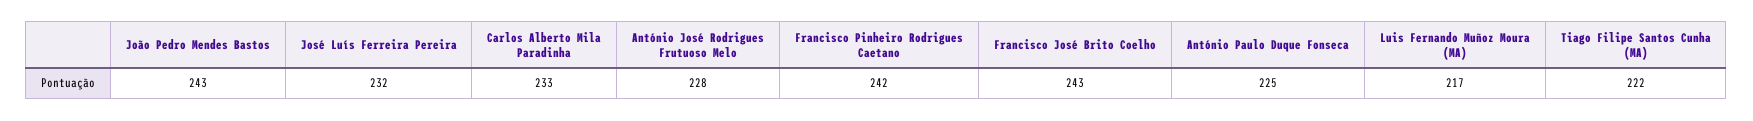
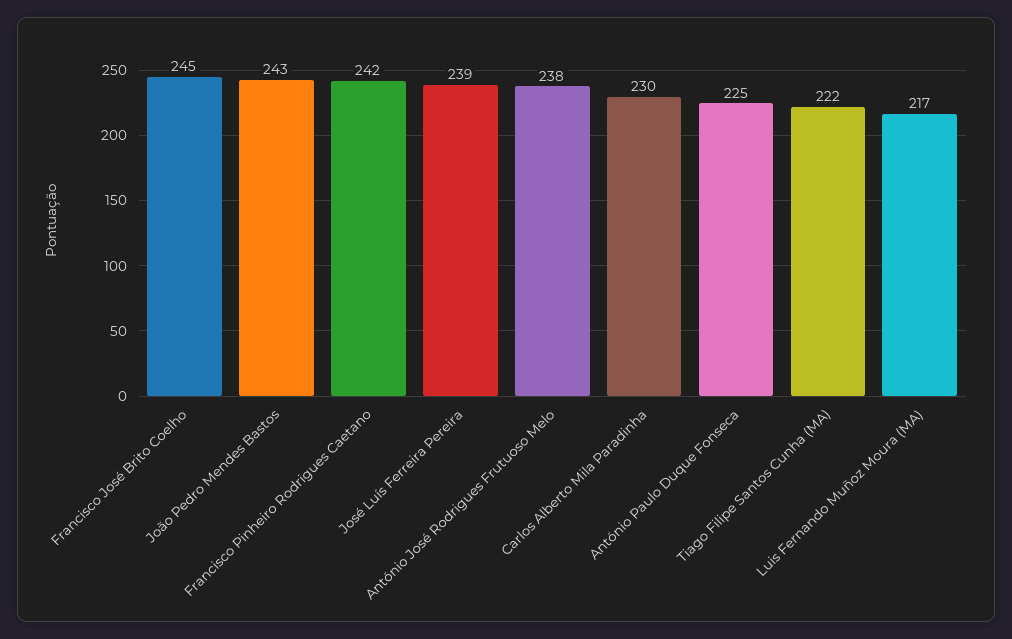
  {
    "João Pedro Mendes Bastos": 243,
-   "José Luís Ferreira Pereira": 232,
+   "José Luís Ferreira Pereira": 239,
-   "Carlos Alberto Mila Paradinha": 233,
+   "Carlos Alberto Mila Paradinha": 230,
-   "António José Rodrigues Frutuoso Melo": 228,
+   "António José Rodrigues Frutuoso Melo": 238,
    "Francisco Pinheiro Rodrigues Caetano": 242,
-   "Francisco José Brito Coelho": 243,
+   "Francisco José Brito Coelho": 245,
    "António Paulo Duque Fonseca": 225,
    "Luis Fernando Muñoz Moura (MA)": 217,
    "Tiago Filipe Santos Cunha (MA)": 222
  }

